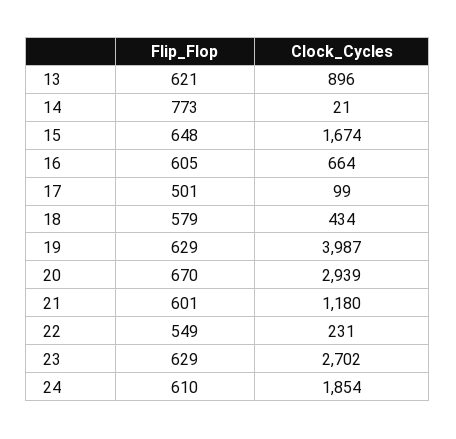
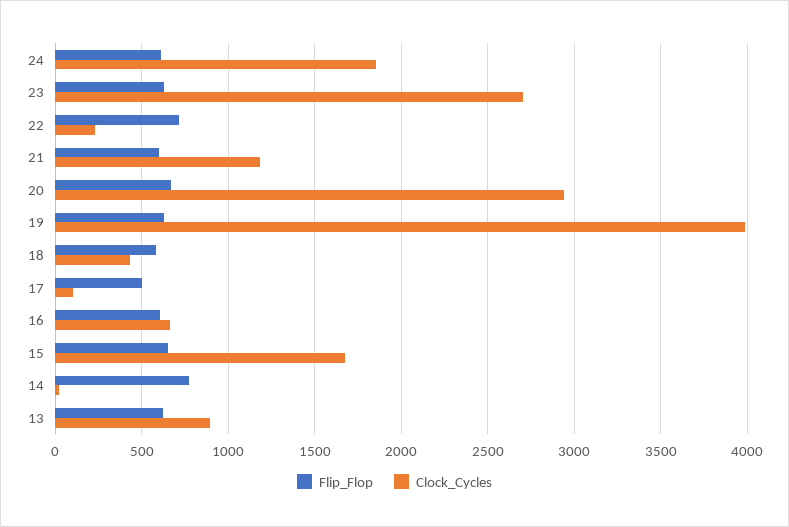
  {
    "Flip_Flop": {
      "13": 621,
      "14": 773,
      "15": 648,
      "16": 605,
      "17": 501,
      "18": 579,
      "19": 629,
      "20": 670,
      "21": 601,
-     "22": 549,
+     "22": 700,
      "23": 629,
      "24": 610
    },
    "Clock_Cycles": {
      "13": 896,
      "14": 21,
      "15": 1674,
      "16": 664,
      "17": 99,
      "18": 434,
      "19": 3987,
      "20": 2939,
      "21": 1180,
      "22": 231,
      "23": 2702,
      "24": 1854
    }
  }

